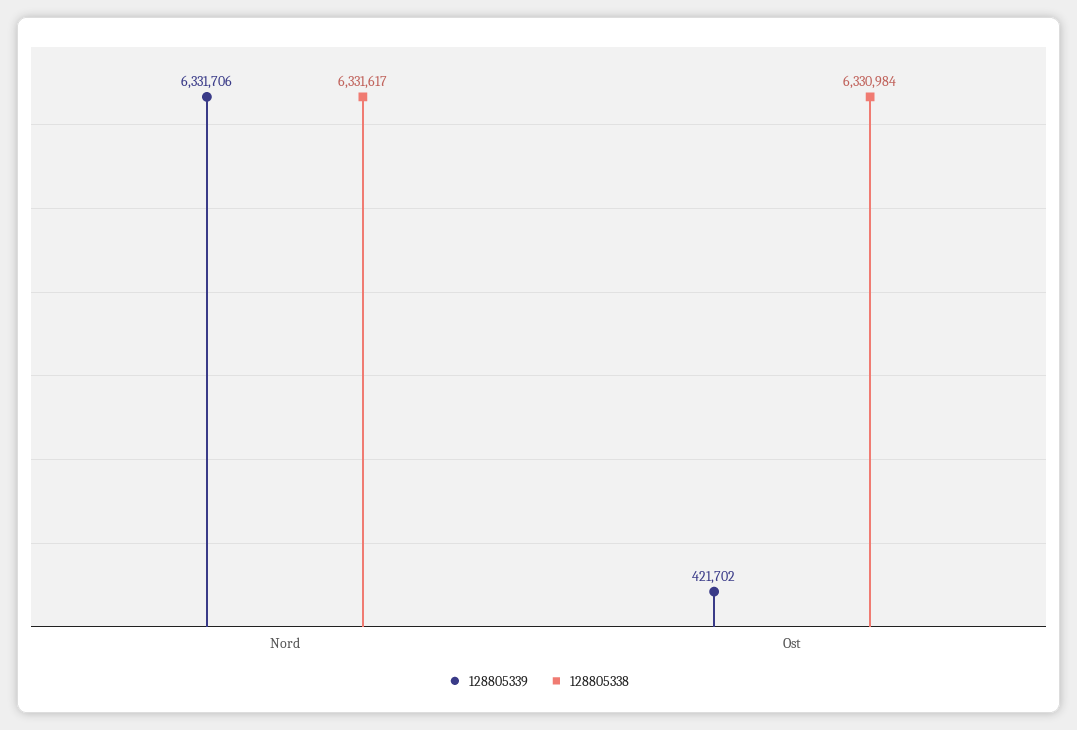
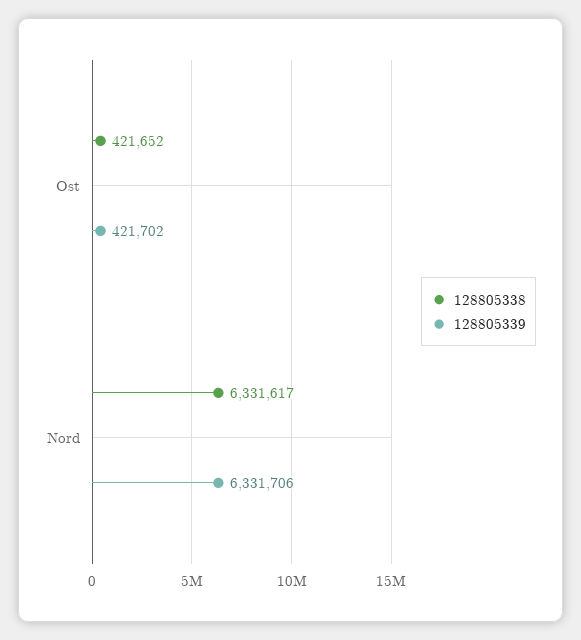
  {
    "128805339": {
      "Nord": 6331706,
      "Ost": 421702
    },
    "128805338": {
      "Nord": 6331617,
-     "Ost": 6330984
+     "Ost": 421652
    }
  }

